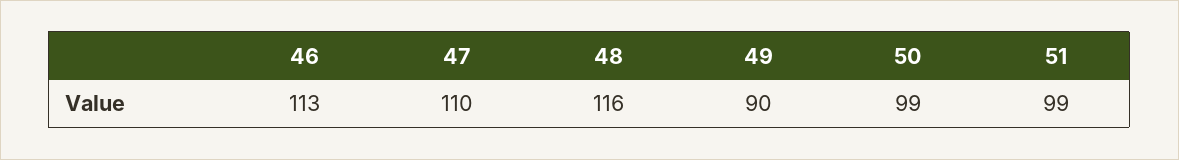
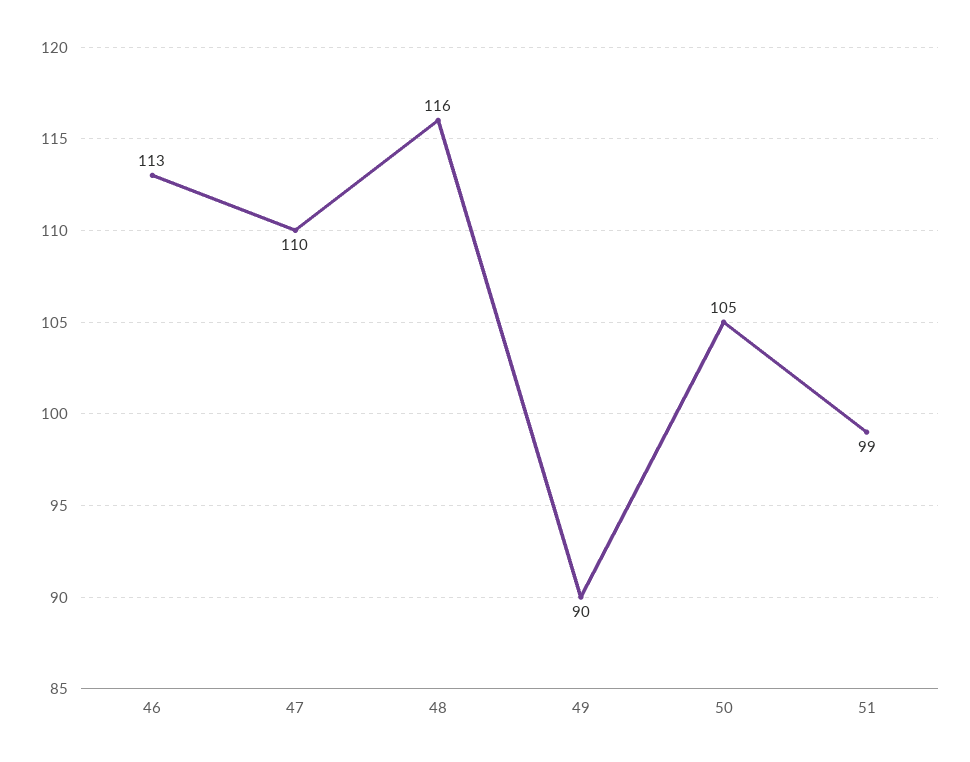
  {
    "46": 113,
    "47": 110,
    "48": 116,
    "49": 90,
-   "50": 99,
+   "50": 105,
    "51": 99
  }

